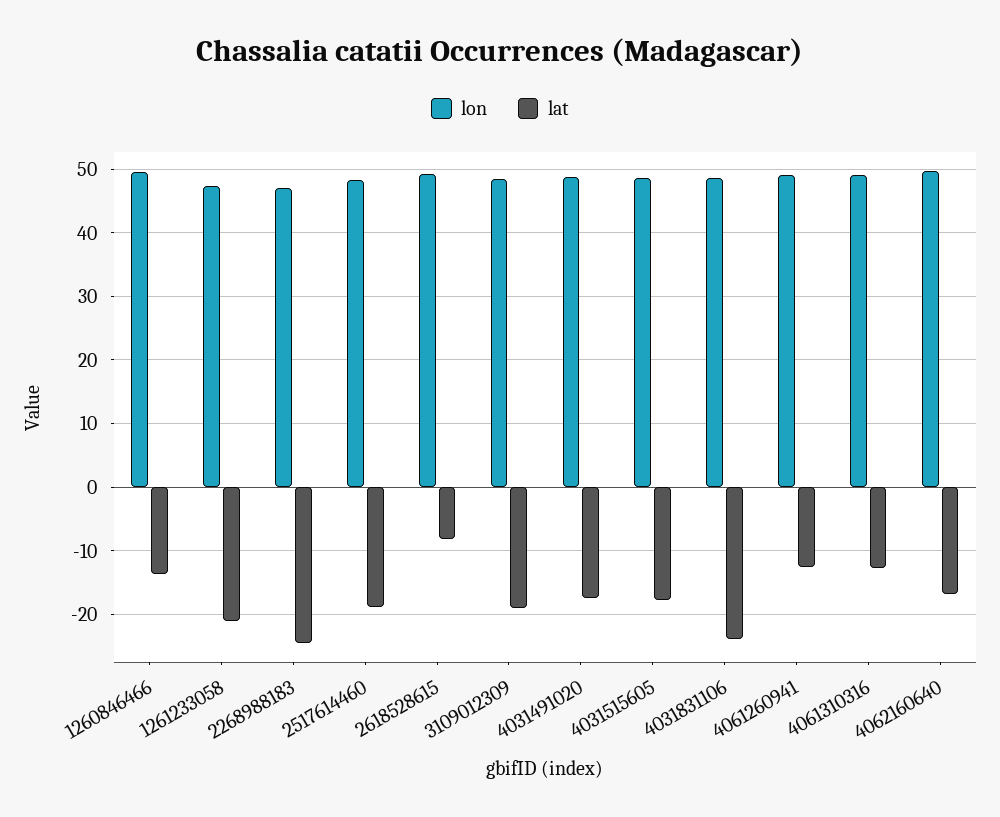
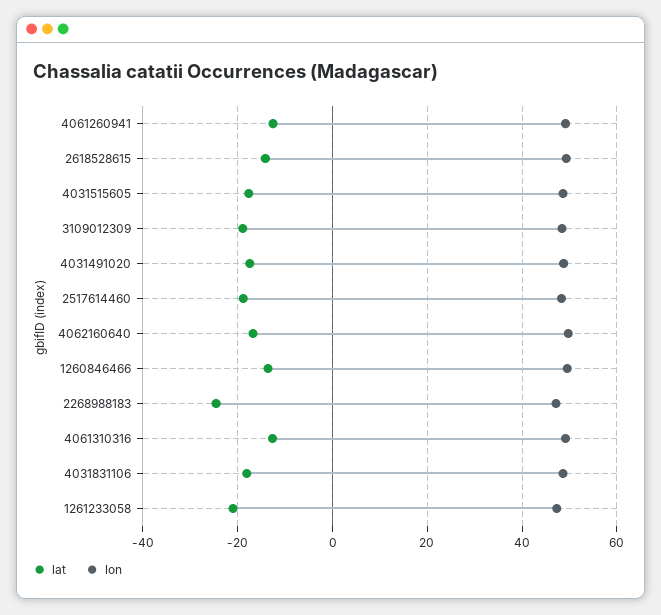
  {
    "lon": {
      "1260846466": 50,
      "1261233058": 47,
      "2268988183": 47,
      "2517614460": 48,
      "2618528615": 49,
      "3109012309": 48,
      "4031491020": 49,
      "4031515605": 49,
      "4031831106": 49,
      "4061260941": 49,
      "4061310316": 49,
      "4062160640": 50
    },
    "lat": {
      "1260846466": -14,
      "1261233058": -21,
      "2268988183": -25,
      "2517614460": -19,
-     "2618528615": -8,
+     "2618528615": -14,
      "3109012309": -19,
      "4031491020": -17,
      "4031515605": -18,
-     "4031831106": -24,
+     "4031831106": -18,
      "4061260941": -13,
      "4061310316": -13,
      "4062160640": -17
    }
  }

